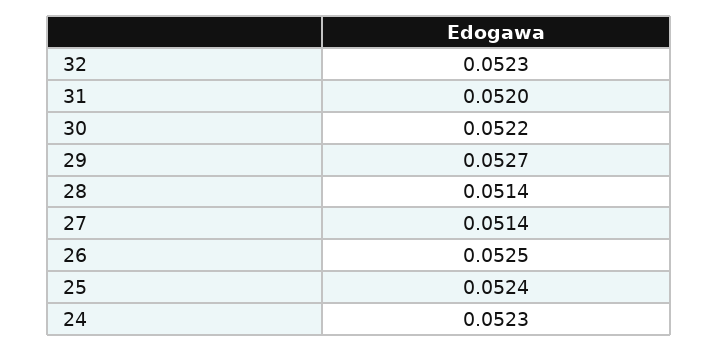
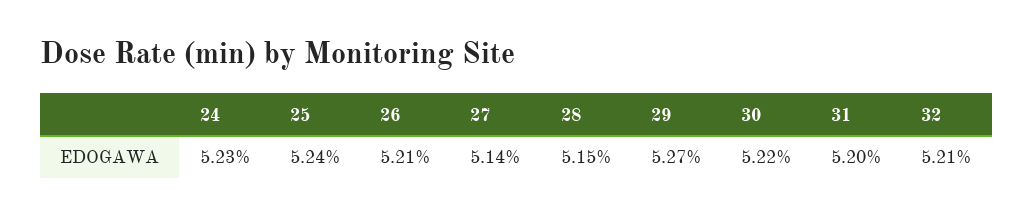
  {
-   "32": 0.0523,
+   "32": 0.0521,
    "31": 0.052,
    "30": 0.0522,
    "29": 0.0527,
-   "28": 0.0514,
+   "28": 0.0515,
    "27": 0.0514,
-   "26": 0.0525,
+   "26": 0.0521,
    "25": 0.0524,
    "24": 0.0523
  }

